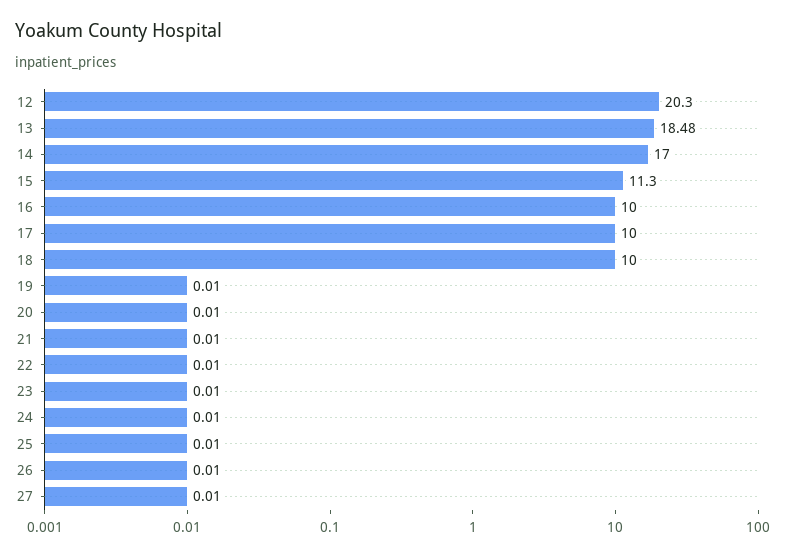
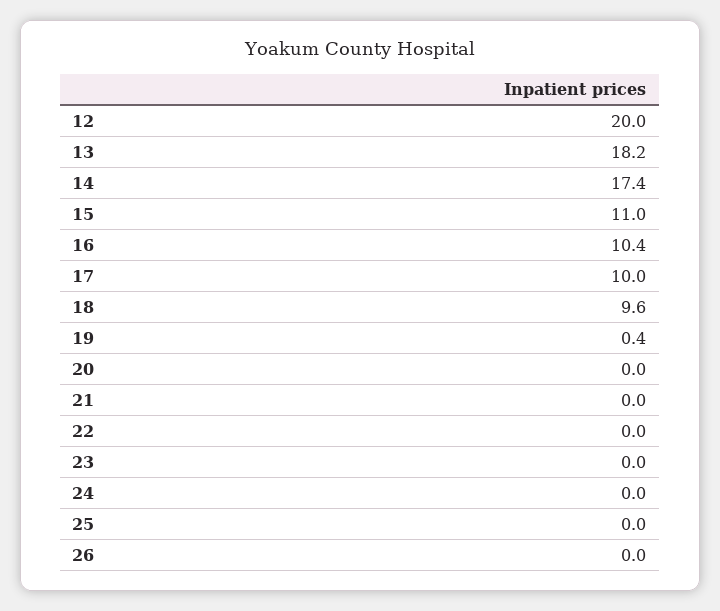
  {
-   "12": 20.3,
+   "12": 20,
-   "13": 18.48,
+   "13": 18.2,
-   "14": 17,
+   "14": 17.4,
-   "15": 11.3,
+   "15": 11,
-   "16": 10,
+   "16": 10.4,
    "17": 10,
-   "18": 10,
+   "18": 9.6,
-   "19": 0.01,
+   "19": 0.4,
    "20": 0.01,
    "21": 0.01,
    "22": 0.01,
    "23": 0.01,
    "24": 0.01,
    "25": 0.01,
-   "26": 0.01,
+   "26": 0.01
-   "27": 0.01
  }

